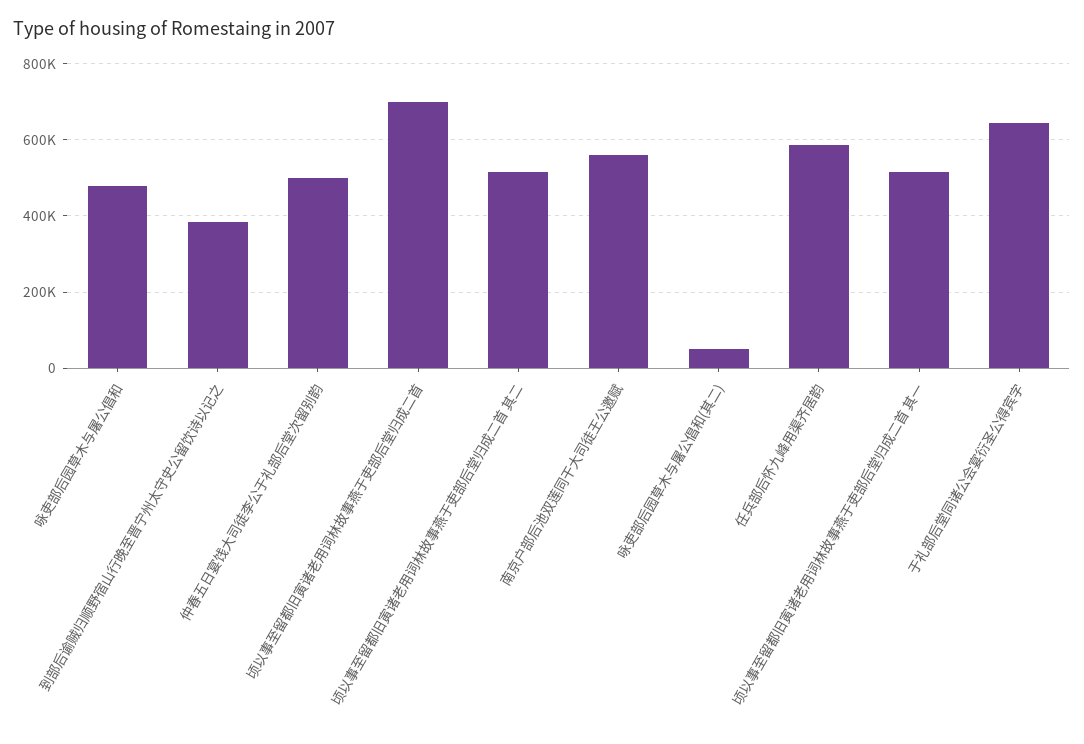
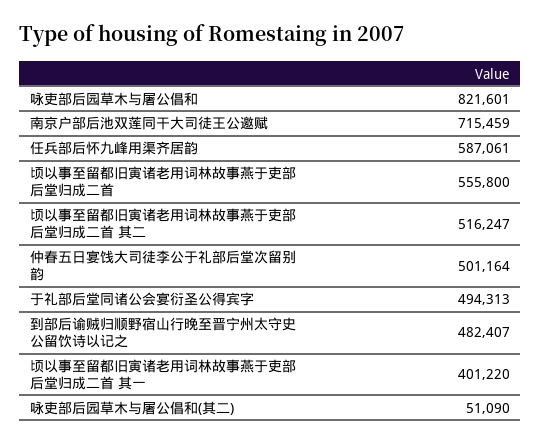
  {
-   "咏吏部后园草木与屠公倡和": 480000,
+   "咏吏部后园草木与屠公倡和": 821601,
-   "到部后谕贼归顺野宿山行晚至晋宁州太守史公留饮诗以记之": 380000,
+   "到部后谕贼归顺野宿山行晚至晋宁州太守史公留饮诗以记之": 482407,
    "仲春五日宴饯大司徒李公于礼部后堂次留别韵": 501164,
-   "顷以事至留都旧寅诸老用词林故事燕于吏部后堂归成二首": 700000,
+   "顷以事至留都旧寅诸老用词林故事燕于吏部后堂归成二首": 555800,
    "顷以事至留都旧寅诸老用词林故事燕于吏部后堂归成二首 其二": 516247,
-   "南京户部后池双莲同干大司徒王公邀赋": 560000,
+   "南京户部后池双莲同干大司徒王公邀赋": 715459,
    "咏吏部后园草木与屠公倡和(其二)": 51090,
    "任兵部后怀九峰用渠齐居韵": 587061,
-   "顷以事至留都旧寅诸老用词林故事燕于吏部后堂归成二首 其一": 520000,
+   "顷以事至留都旧寅诸老用词林故事燕于吏部后堂归成二首 其一": 401220,
-   "于礼部后堂同诸公会宴衍圣公得宾字": 640000
+   "于礼部后堂同诸公会宴衍圣公得宾字": 494313
  }

